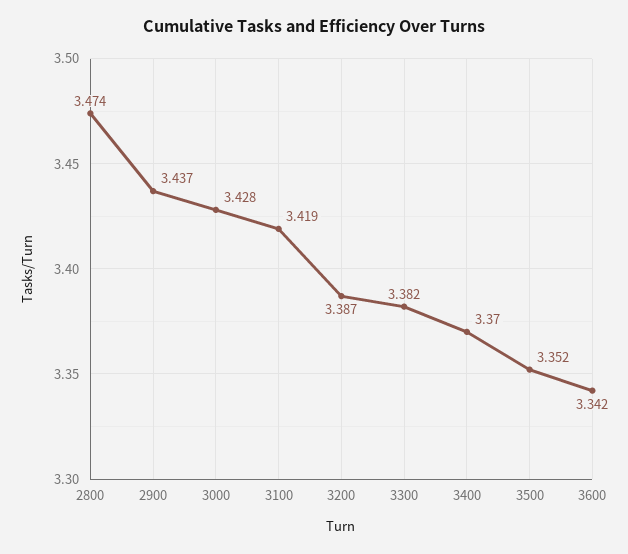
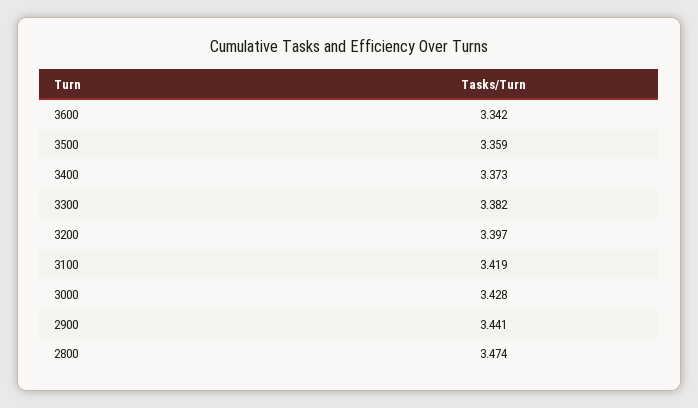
  {
    "2800": 3.474,
-   "2900": 3.437,
+   "2900": 3.441,
    "3000": 3.428,
    "3100": 3.419,
-   "3200": 3.387,
+   "3200": 3.397,
    "3300": 3.382,
-   "3400": 3.37,
+   "3400": 3.373,
-   "3500": 3.352,
+   "3500": 3.359,
    "3600": 3.342
  }

